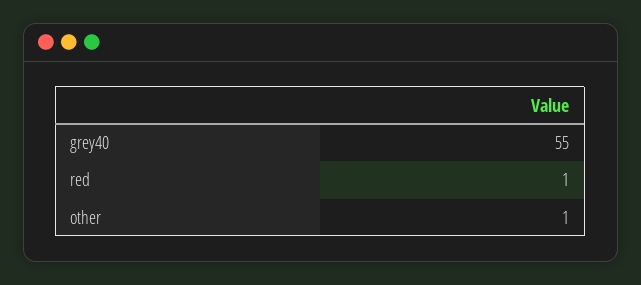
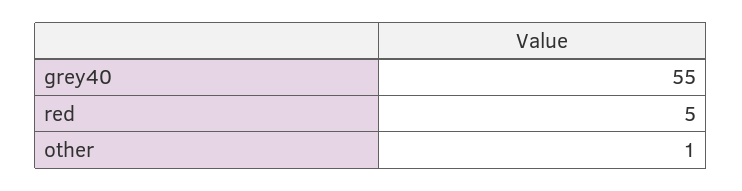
  {
    "grey40": 55,
-   "red": 1,
+   "red": 5,
    "other": 1
  }

